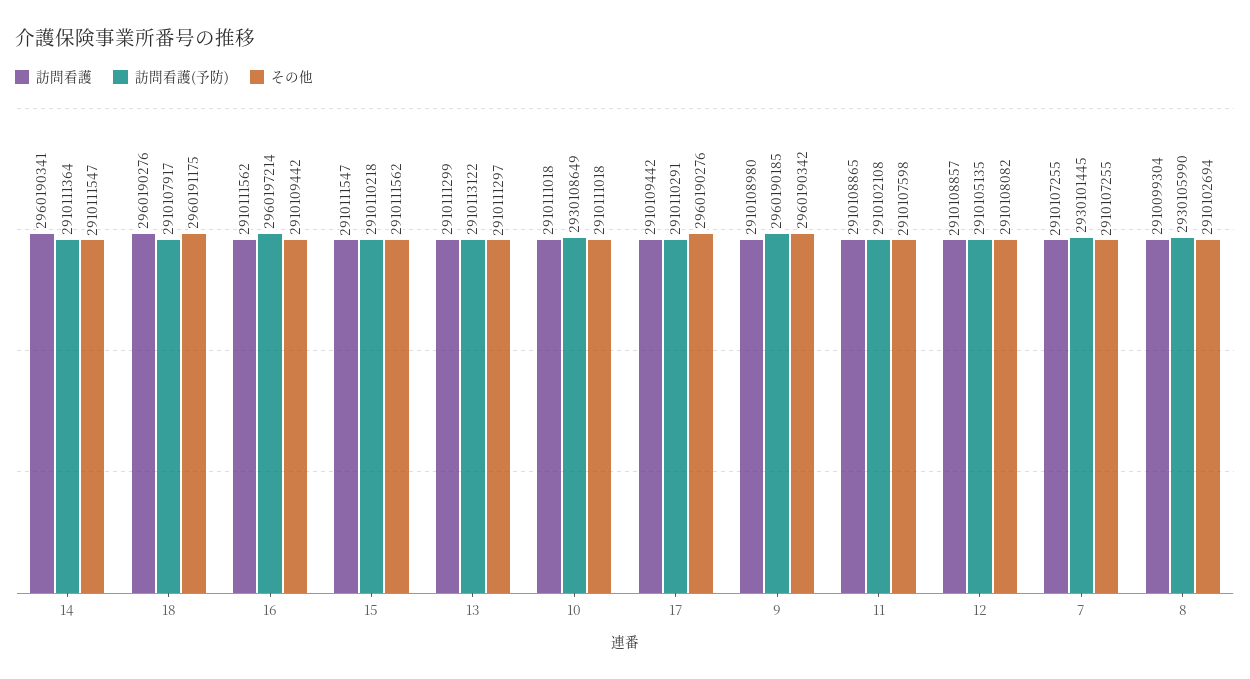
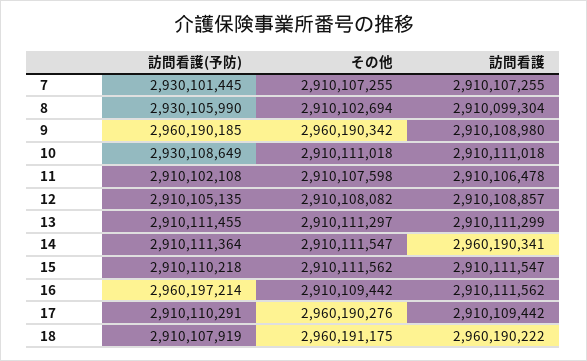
  {
    "訪問看護": {
      "14": 2960190341,
-     "18": 2960190276,
+     "18": 2960190222,
      "16": 2910111562,
      "15": 2910111547,
      "13": 2910111299,
      "10": 2910111018,
      "17": 2910109442,
      "9": 2910108980,
-     "11": 2910108865,
+     "11": 2910106478,
      "12": 2910108857,
      "7": 2910107255,
      "8": 2910099304
    },
    "訪問看護(予防)": {
      "14": 2910111364,
-     "18": 2910107917,
+     "18": 2910107919,
      "16": 2960197214,
      "15": 2910110218,
-     "13": 2910113122,
+     "13": 2910111455,
      "10": 2930108649,
      "17": 2910110291,
      "9": 2960190185,
      "11": 2910102108,
      "12": 2910105135,
      "7": 2930101445,
      "8": 2930105990
    },
    "その他": {
      "14": 2910111547,
      "18": 2960191175,
      "16": 2910109442,
      "15": 2910111562,
      "13": 2910111297,
      "10": 2910111018,
      "17": 2960190276,
      "9": 2960190342,
      "11": 2910107598,
      "12": 2910108082,
      "7": 2910107255,
      "8": 2910102694
    }
  }

